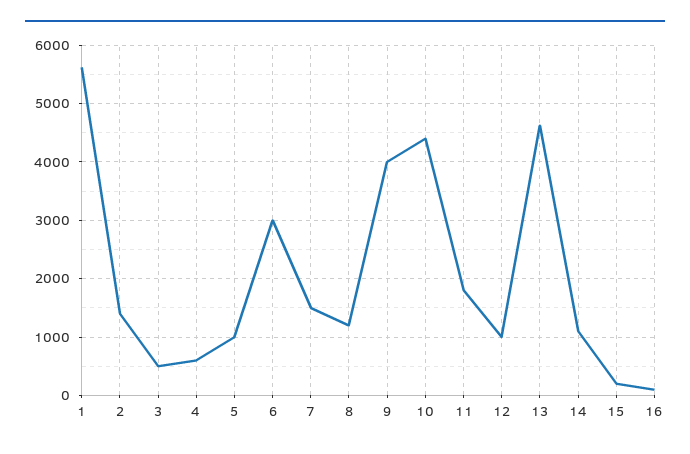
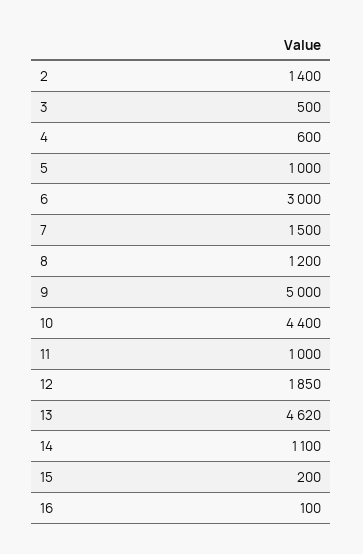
  {
-   "1": 5600,
    "2": 1400,
    "3": 500,
    "4": 600,
    "5": 1000,
    "6": 3000,
    "7": 1500,
    "8": 1200,
-   "9": 4000,
+   "9": 5000,
    "10": 4400,
-   "11": 1800,
+   "11": 1000,
-   "12": 1000,
+   "12": 1850,
    "13": 4620,
    "14": 1100,
    "15": 200,
    "16": 100
  }

